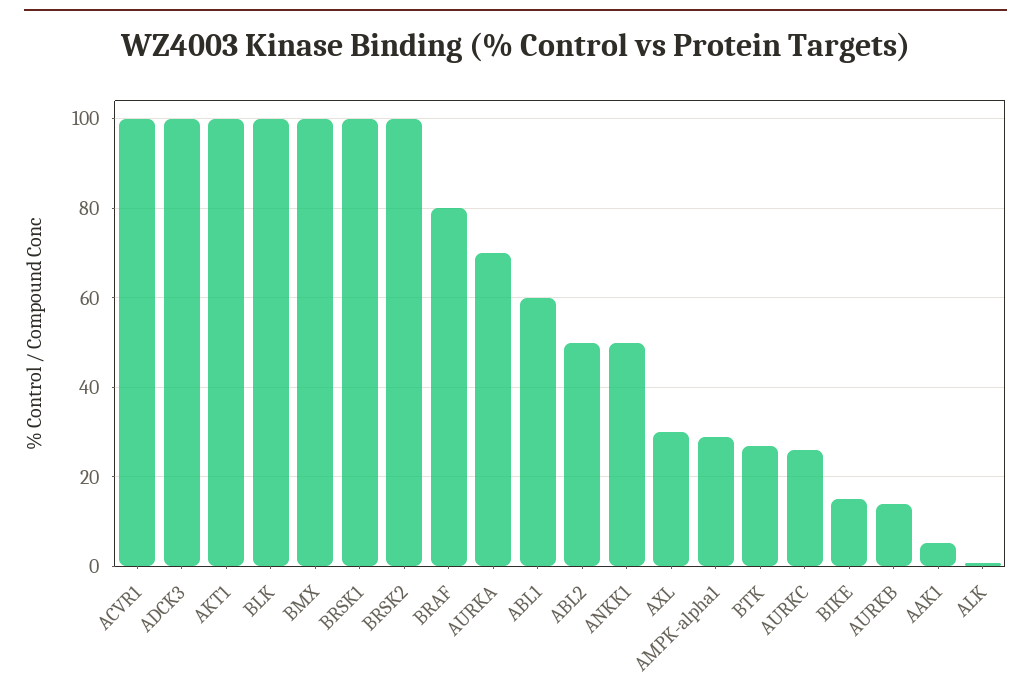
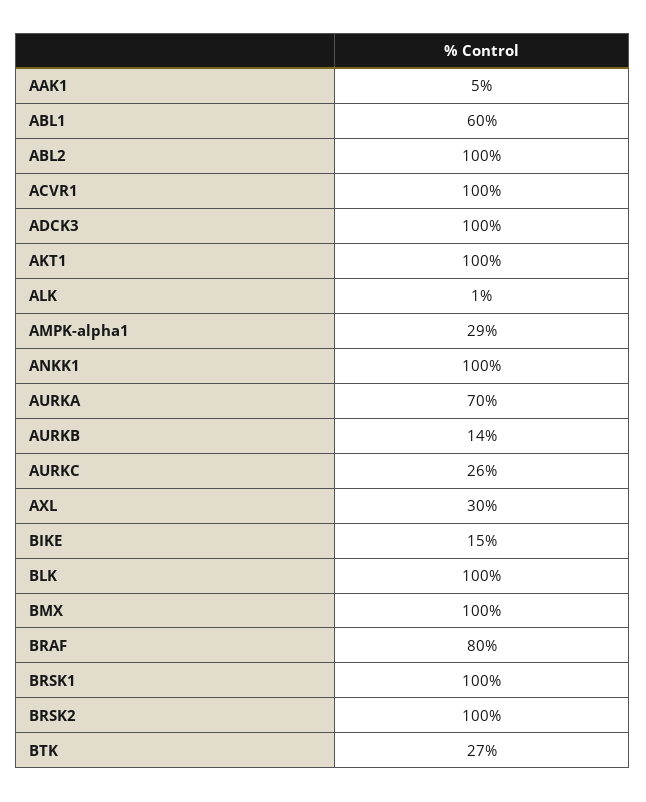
  {
    "ACVR1": 100,
    "ADCK3": 100,
    "AKT1": 100,
    "BLK": 100,
    "BMX": 100,
    "BRSK1": 100,
    "BRSK2": 100,
    "BRAF": 80,
    "AURKA": 70,
    "ABL1": 60,
-   "ABL2": 50,
+   "ABL2": 100,
-   "ANKK1": 50,
+   "ANKK1": 100,
    "AXL": 30,
    "AMPK-alpha1": 29,
    "BTK": 27,
    "AURKC": 26,
    "BIKE": 15,
    "AURKB": 14,
    "AAK1": 5,
    "ALK": 1
  }

